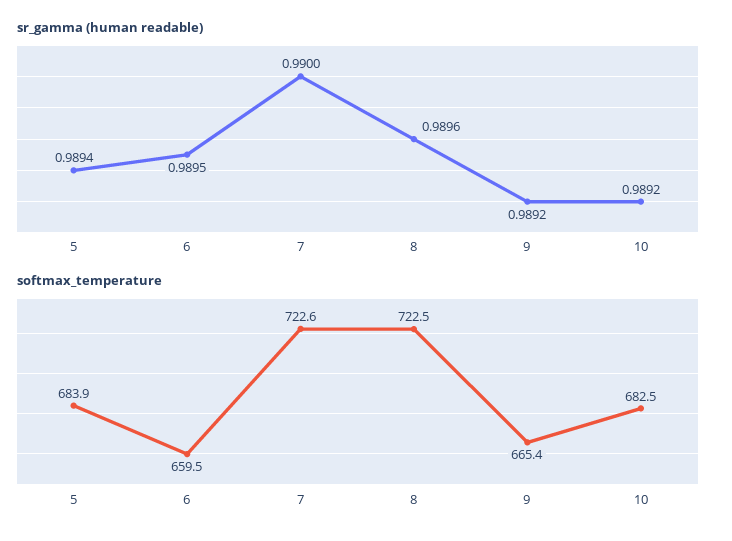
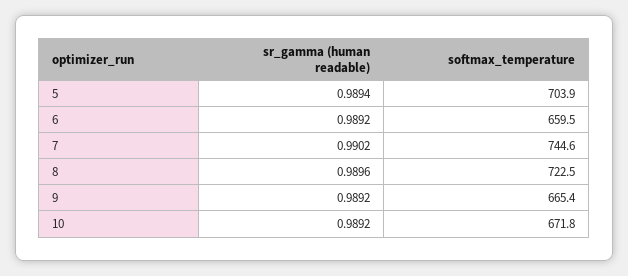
  {
    "sr_gamma (human readable)": {
      "5": 0.9894,
-     "6": 0.9895,
+     "6": 0.9892,
-     "7": 0.99,
+     "7": 0.9902,
      "8": 0.9896,
      "9": 0.9892,
      "10": 0.9892
    },
    "softmax_temperature": {
-     "5": 683.9,
+     "5": 703.9,
      "6": 659.5,
-     "7": 722.6,
+     "7": 744.6,
      "8": 722.5,
      "9": 665.4,
-     "10": 682.5
+     "10": 671.8
    }
  }

